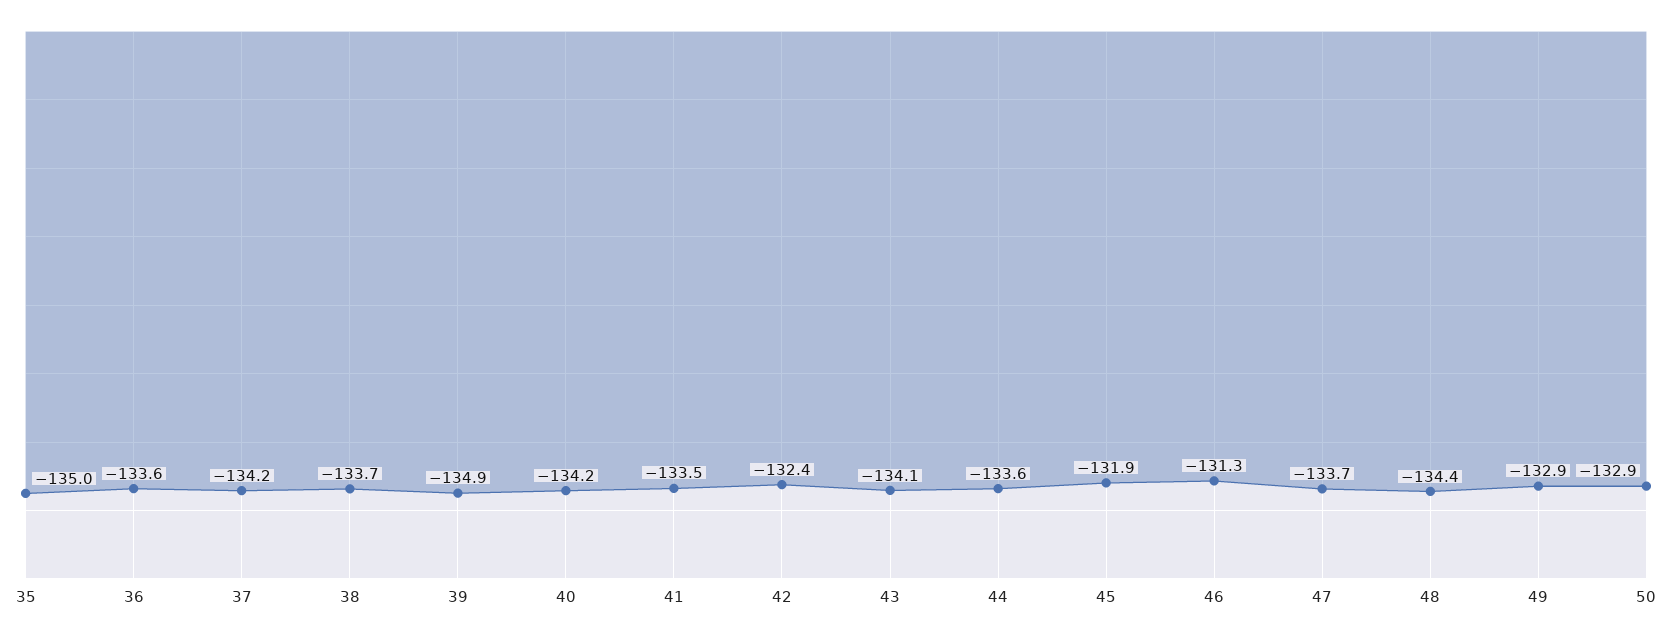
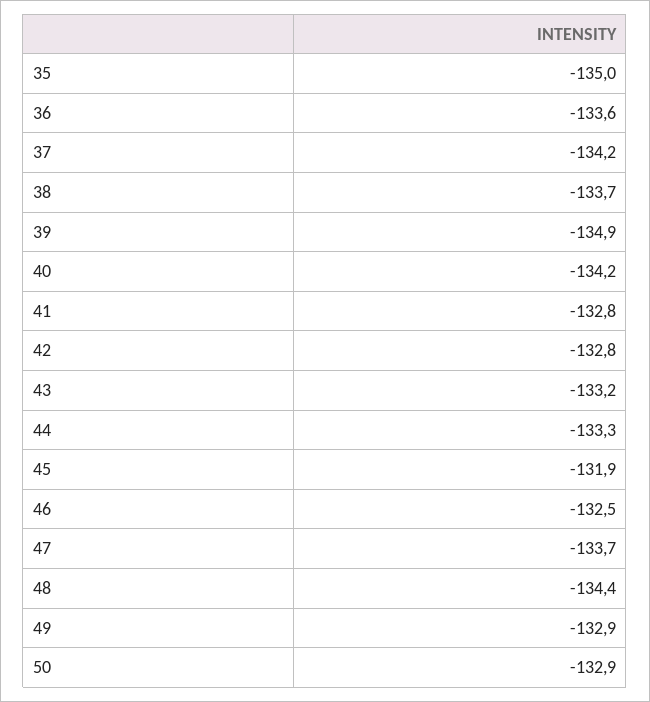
  {
    "35": -135,
    "36": -133.6,
    "37": -134.2,
    "38": -133.7,
    "39": -134.9,
    "40": -134.2,
-   "41": -133.5,
+   "41": -132.8,
-   "42": -132.4,
+   "42": -132.8,
-   "43": -134.1,
+   "43": -133.2,
-   "44": -133.6,
+   "44": -133.3,
    "45": -131.9,
-   "46": -131.3,
+   "46": -132.5,
    "47": -133.7,
    "48": -134.4,
    "49": -132.9,
    "50": -132.9
  }

